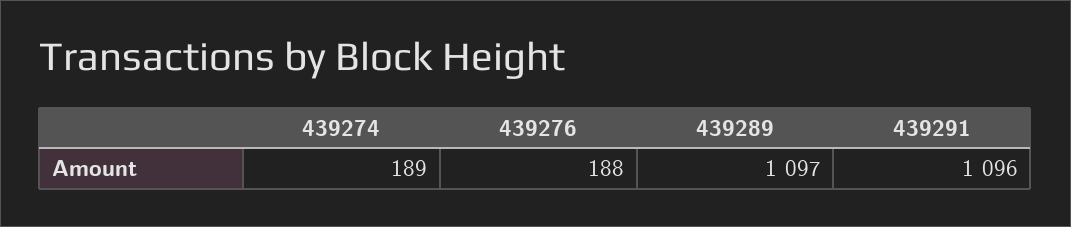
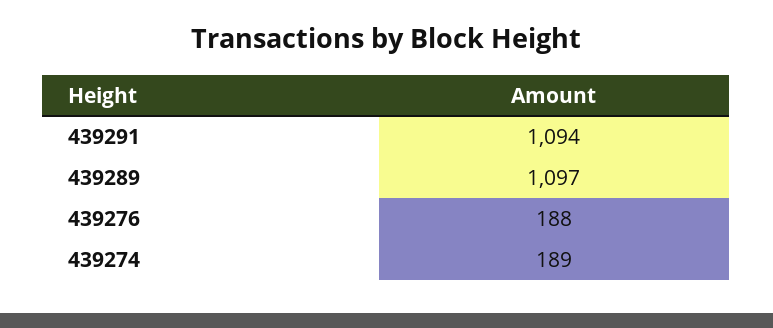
  {
    "439274": 189,
    "439276": 188,
    "439289": 1097,
-   "439291": 1096
+   "439291": 1094
  }

